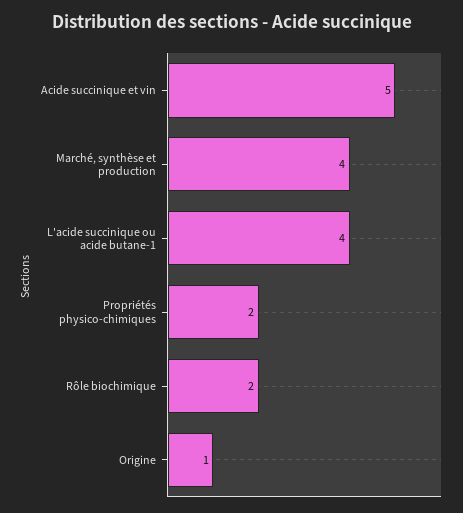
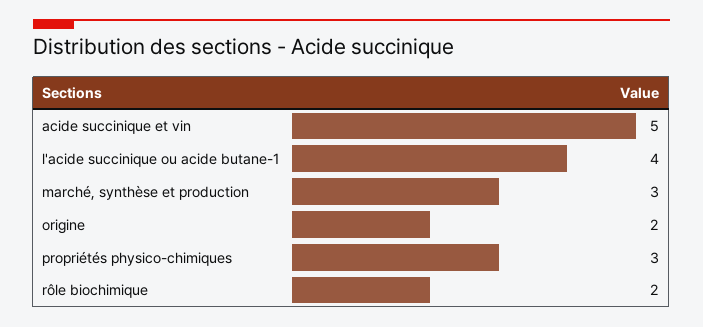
  {
    "Acide succinique et vin": 5,
-   "Marché, synthèse et production": 4,
+   "Marché, synthèse et production": 3,
    "L'acide succinique ou acide butane-1": 4,
-   "Propriétés physico-chimiques": 2,
+   "Propriétés physico-chimiques": 3,
    "Rôle biochimique": 2,
-   "Origine": 1
+   "Origine": 2
  }

